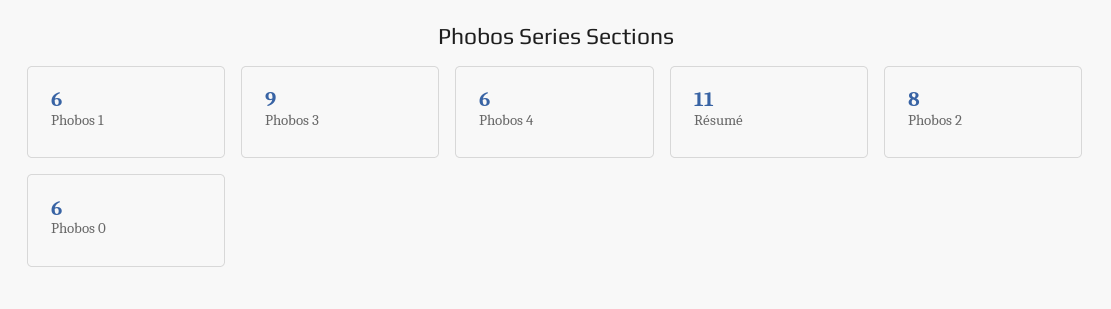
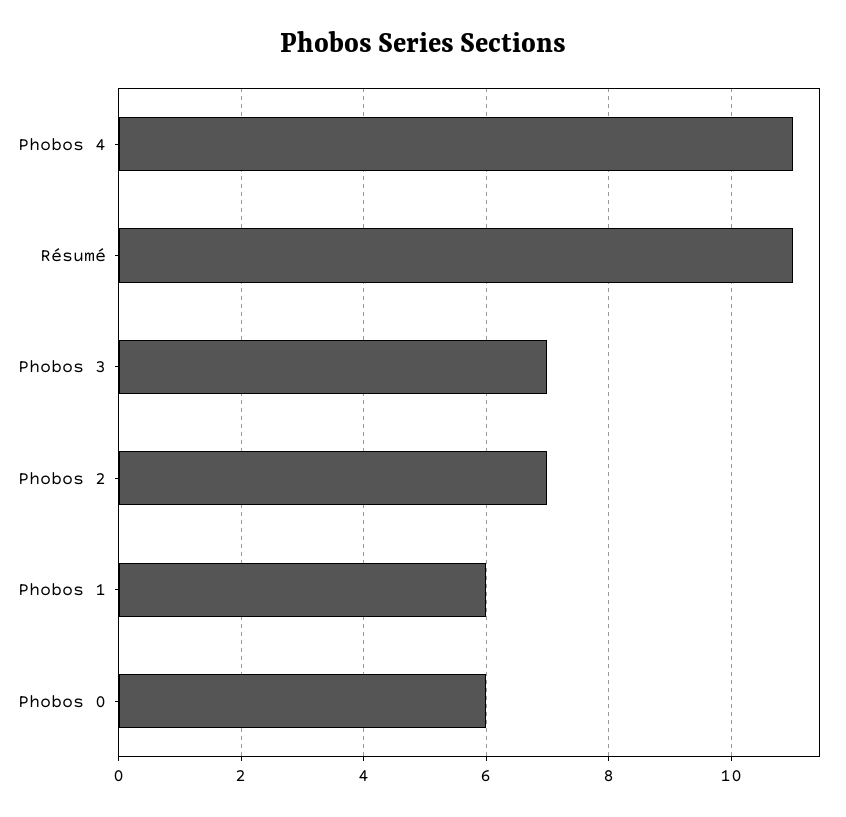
  {
    "Phobos 1": 6,
-   "Phobos 3": 9,
+   "Phobos 3": 7,
-   "Phobos 4": 6,
+   "Phobos 4": 11,
    "Résumé": 11,
-   "Phobos 2": 8,
+   "Phobos 2": 7,
    "Phobos 0": 6
  }

